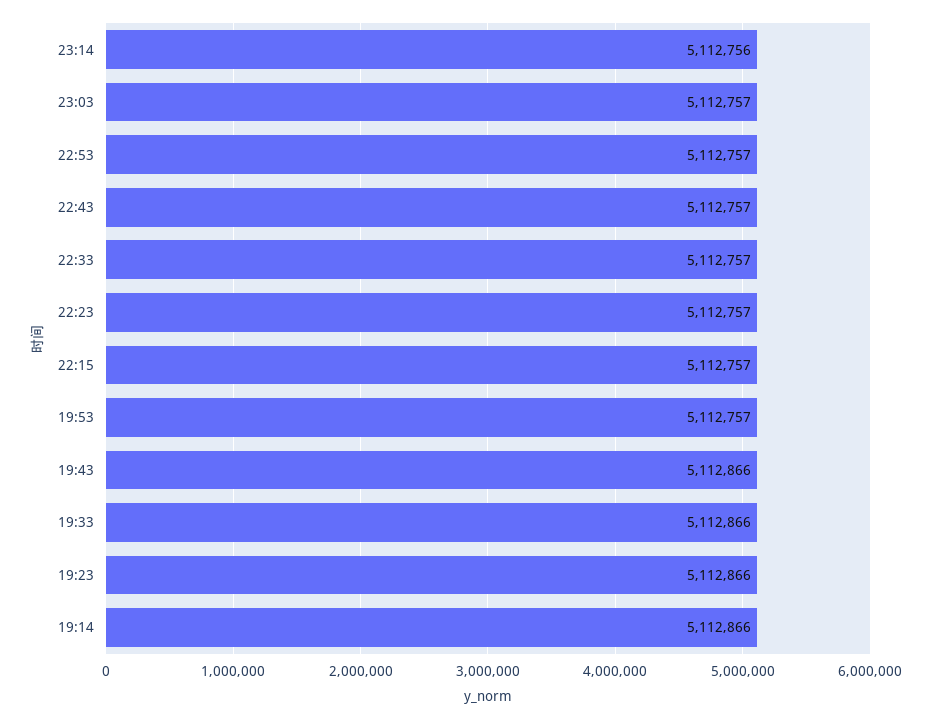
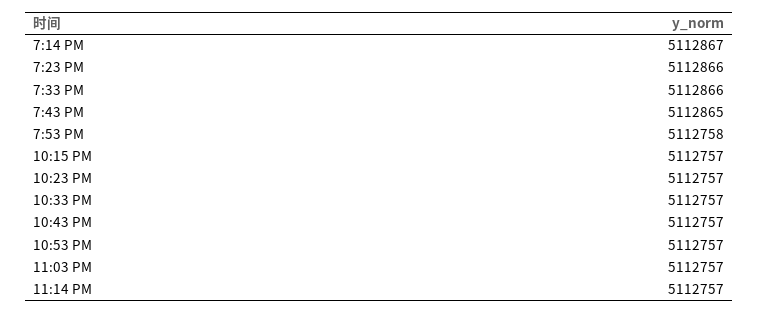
  {
-   "23:14": 5112756,
+   "23:14": 5112757,
    "23:03": 5112757,
    "22:53": 5112757,
    "22:43": 5112757,
    "22:33": 5112757,
    "22:23": 5112757,
    "22:15": 5112757,
-   "19:53": 5112757,
+   "19:53": 5112758,
-   "19:43": 5112866,
+   "19:43": 5112865,
    "19:33": 5112866,
    "19:23": 5112866,
-   "19:14": 5112866
+   "19:14": 5112867
  }

